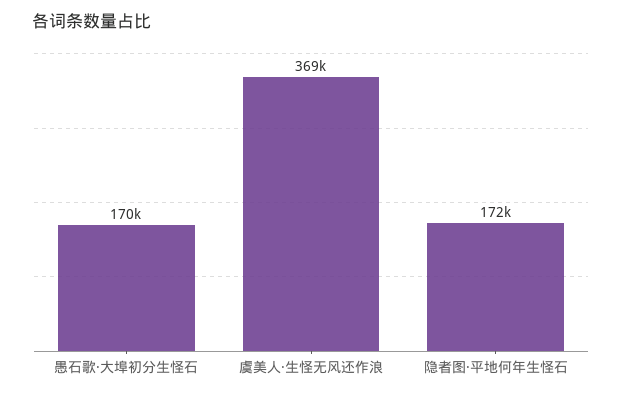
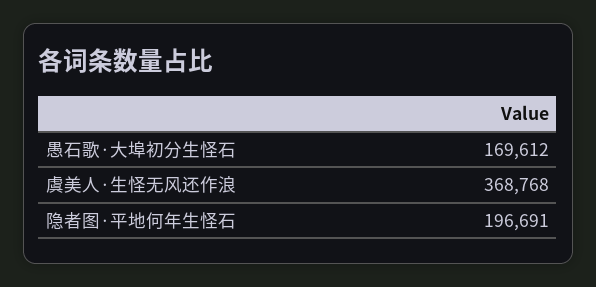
  {
    "愚石歌·大埠初分生怪石": 169612,
    "虞美人·生怪无风还作浪": 368768,
-   "隐者图·平地何年生怪石": 172000
+   "隐者图·平地何年生怪石": 196691
  }

